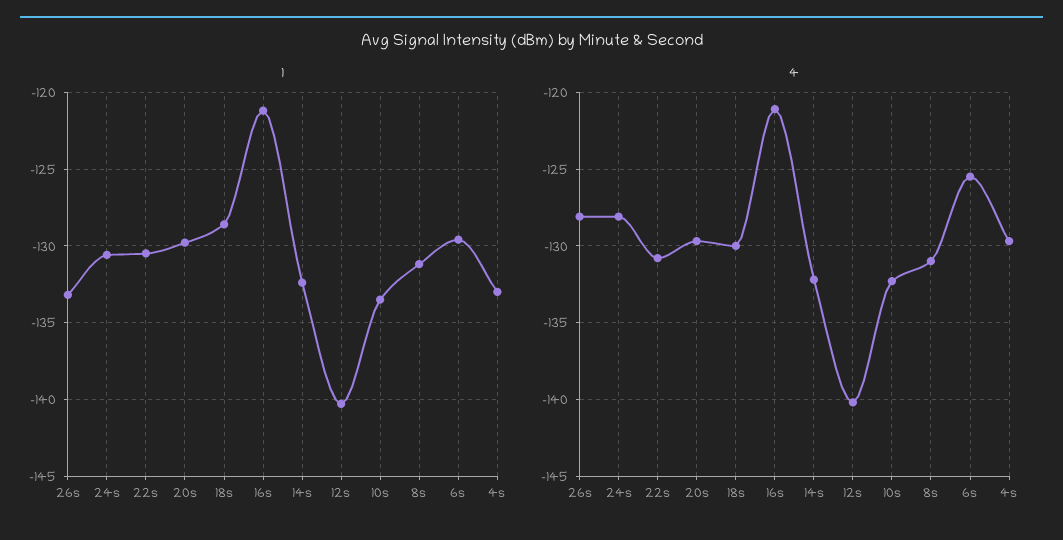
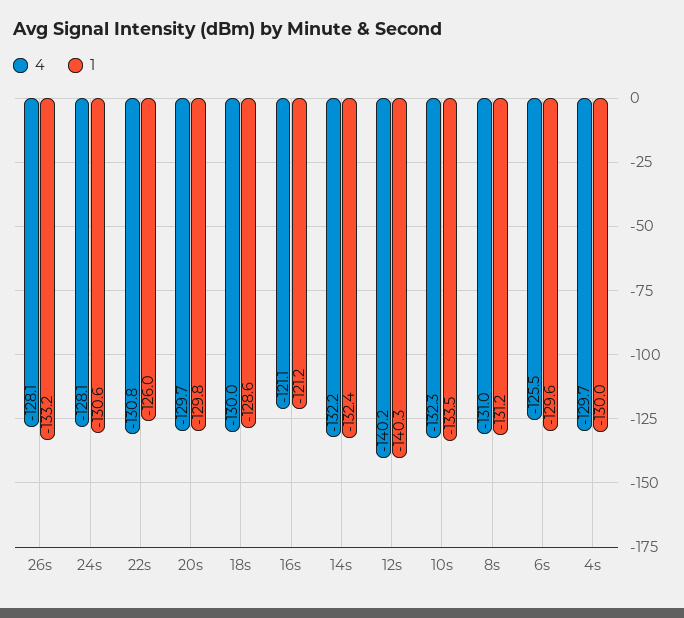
  {
    "1": {
      "26s": -133.2,
      "24s": -130.6,
-     "22s": -130.5,
+     "22s": -126,
      "20s": -129.8,
      "18s": -128.6,
      "16s": -121.2,
      "14s": -132.4,
      "12s": -140.3,
      "10s": -133.5,
      "8s": -131.2,
      "6s": -129.6,
-     "4s": -133
+     "4s": -130
    },
    "4": {
      "26s": -128.1,
      "24s": -128.1,
      "22s": -130.8,
      "20s": -129.7,
      "18s": -130,
      "16s": -121.1,
      "14s": -132.2,
      "12s": -140.2,
      "10s": -132.3,
      "8s": -131,
      "6s": -125.5,
      "4s": -129.7
    }
  }

